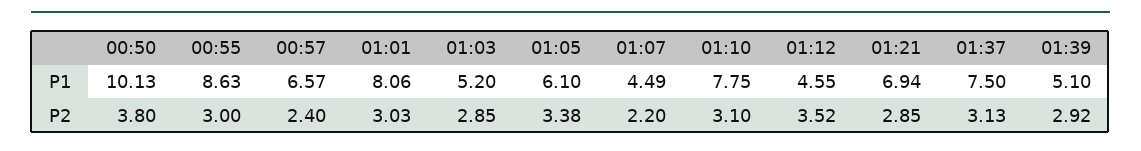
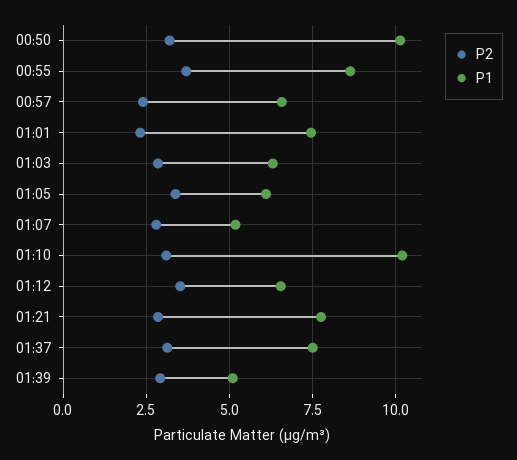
  {
    "P1": {
      "00:50": 10.13,
      "00:55": 8.63,
      "00:57": 6.57,
-     "01:01": 8.06,
+     "01:01": 7.5,
-     "01:03": 5.2,
+     "01:03": 6.25,
      "01:05": 6.1,
-     "01:07": 4.49,
+     "01:07": 5.25,
-     "01:10": 7.75,
+     "01:10": 10.25,
-     "01:12": 4.55,
+     "01:12": 6.5,
-     "01:21": 6.94,
+     "01:21": 7.75,
      "01:37": 7.5,
      "01:39": 5.1
    },
    "P2": {
-     "00:50": 3.8,
+     "00:50": 3.25,
-     "00:55": 3,
+     "00:55": 3.75,
      "00:57": 2.4,
-     "01:01": 3.03,
+     "01:01": 2.25,
      "01:03": 2.85,
      "01:05": 3.38,
-     "01:07": 2.2,
+     "01:07": 2.75,
      "01:10": 3.1,
      "01:12": 3.52,
      "01:21": 2.85,
      "01:37": 3.13,
      "01:39": 2.92
    }
  }

